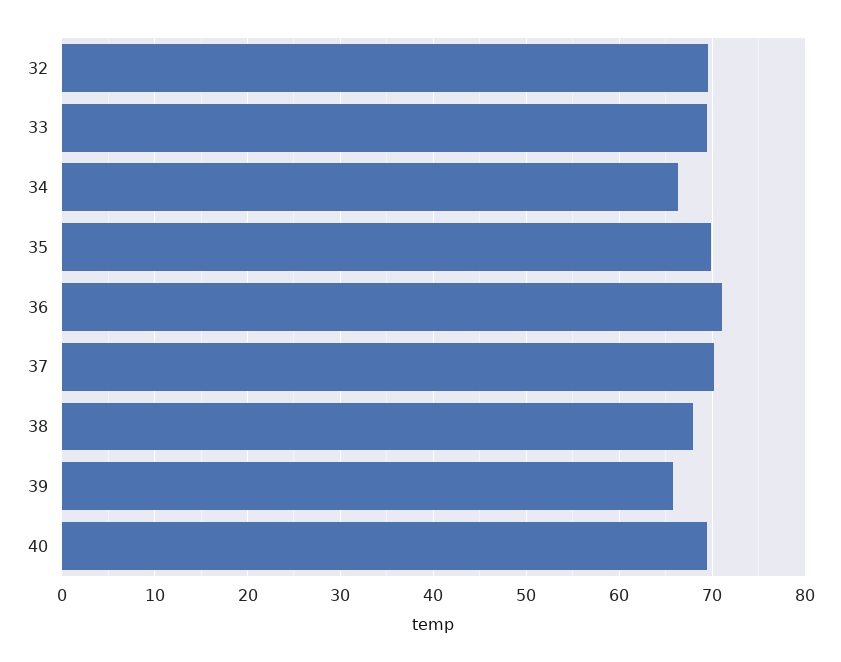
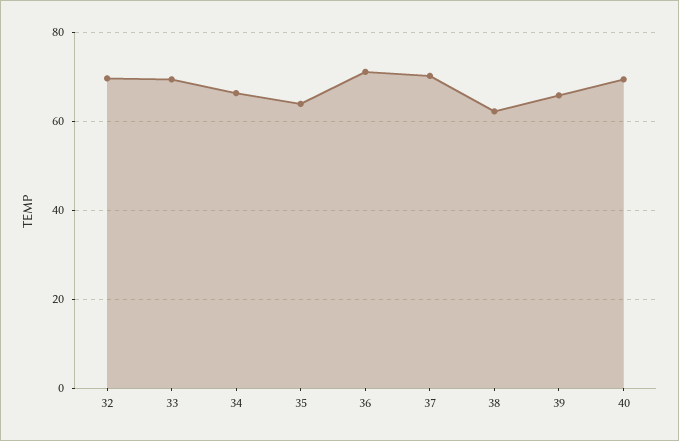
  {
    "32": 70,
    "33": 69,
    "34": 66,
-   "35": 70,
+   "35": 64,
    "36": 71,
    "37": 70,
-   "38": 68,
+   "38": 62,
    "39": 66,
    "40": 69
  }

